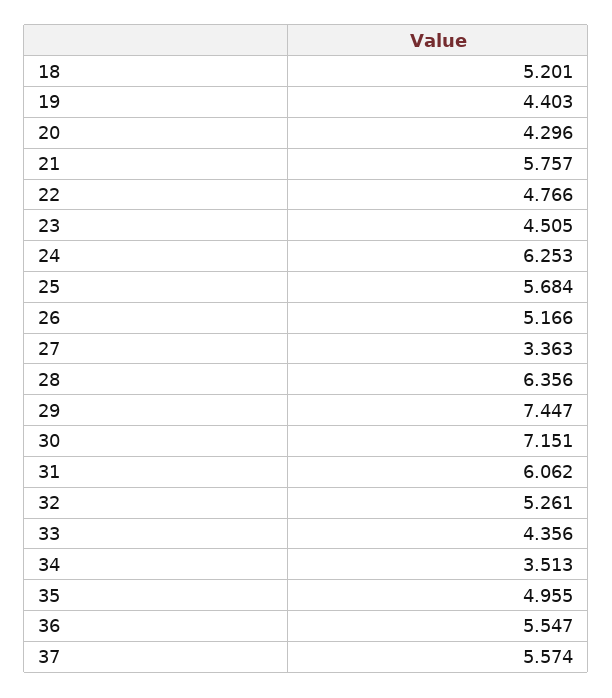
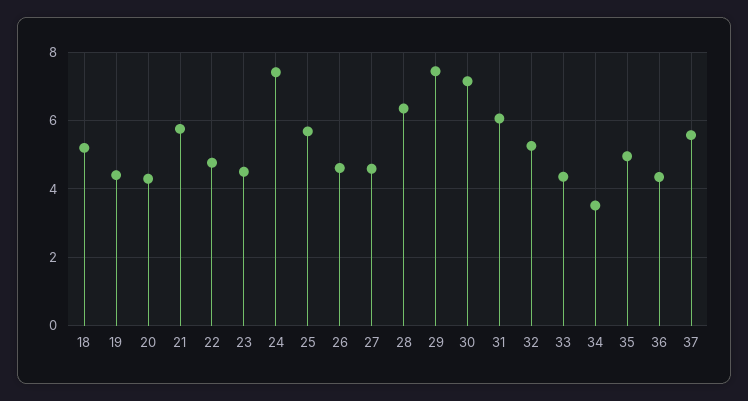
  {
    "18": 5.201,
    "19": 4.403,
    "20": 4.296,
    "21": 5.757,
    "22": 4.766,
    "23": 4.505,
-   "24": 6.253,
+   "24": 7.4,
    "25": 5.684,
-   "26": 5.166,
+   "26": 4.6,
-   "27": 3.363,
+   "27": 4.6,
    "28": 6.356,
    "29": 7.447,
    "30": 7.151,
    "31": 6.062,
    "32": 5.261,
    "33": 4.356,
    "34": 3.513,
    "35": 4.955,
-   "36": 5.547,
+   "36": 4.4,
    "37": 5.574
  }

